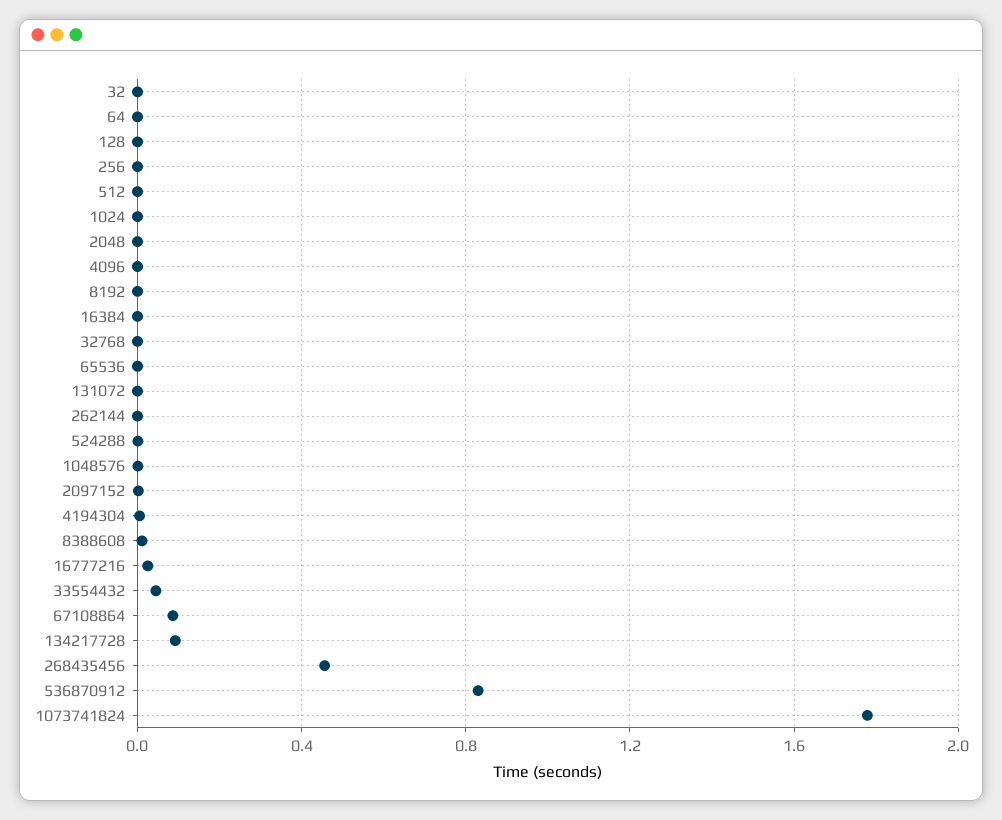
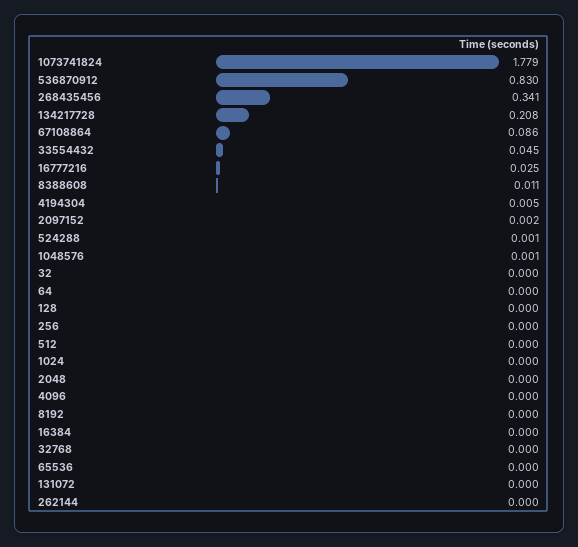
  {
    "32": 0,
    "64": 0,
    "128": 0,
    "256": 0,
    "512": 0,
    "1024": 0,
    "2048": 0,
    "4096": 0,
    "8192": 0,
    "16384": 0,
    "32768": 0,
    "65536": 0,
    "131072": 0,
    "262144": 0,
    "524288": 0.001,
    "1048576": 0.001,
    "2097152": 0.002,
    "4194304": 0.005,
    "8388608": 0.011,
    "16777216": 0.025,
    "33554432": 0.045,
    "67108864": 0.086,
-   "134217728": 0.1,
+   "134217728": 0.208,
-   "268435456": 0.45,
+   "268435456": 0.341,
    "536870912": 0.83,
    "1073741824": 1.779
  }

